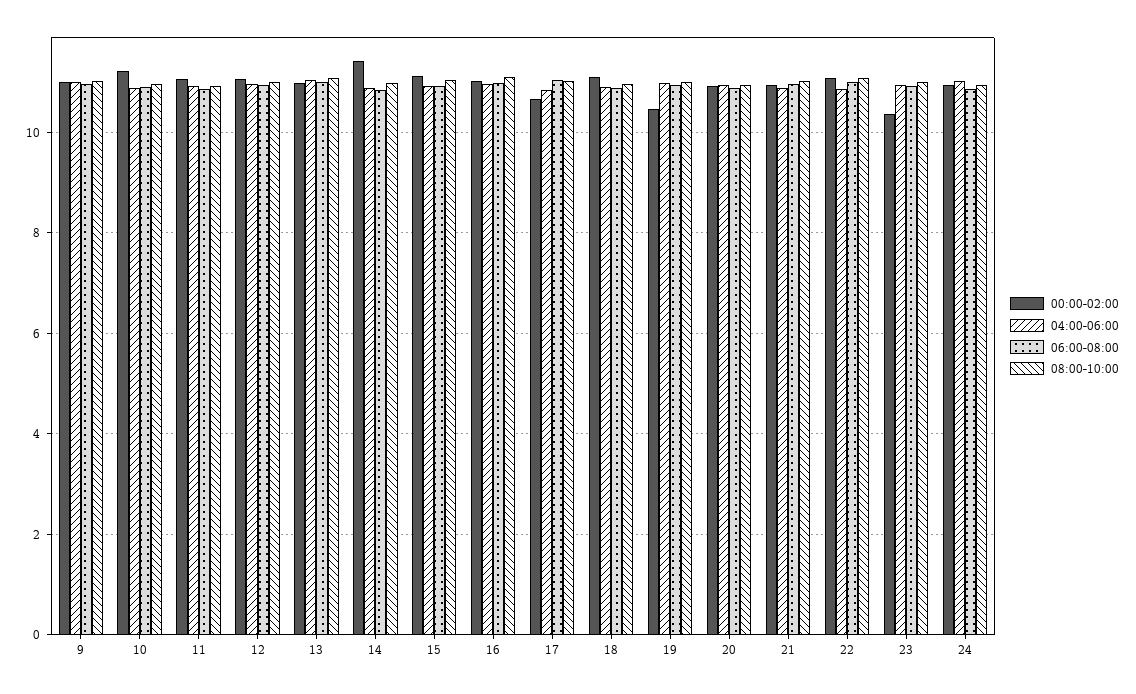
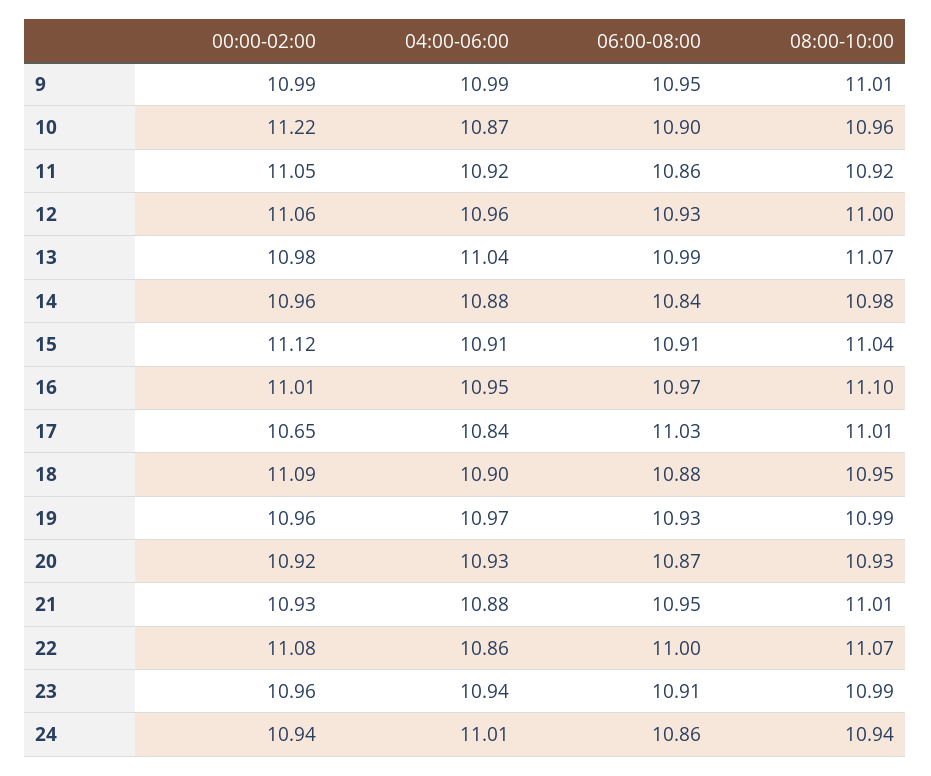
  {
    "00:00-02:00": {
      "9": 10.99,
      "10": 11.22,
      "11": 11.05,
      "12": 11.06,
      "13": 10.98,
-     "14": 11.4,
+     "14": 10.96,
      "15": 11.12,
      "16": 11.01,
      "17": 10.65,
      "18": 11.09,
-     "19": 10.4,
+     "19": 10.96,
      "20": 10.92,
      "21": 10.93,
      "22": 11.08,
-     "23": 10.4,
+     "23": 10.96,
      "24": 10.94
    },
    "04:00-06:00": {
      "9": 10.99,
      "10": 10.87,
      "11": 10.92,
      "12": 10.96,
      "13": 11.04,
      "14": 10.88,
      "15": 10.91,
      "16": 10.95,
      "17": 10.84,
      "18": 10.9,
      "19": 10.97,
      "20": 10.93,
      "21": 10.88,
      "22": 10.86,
      "23": 10.94,
      "24": 11.01
    },
    "06:00-08:00": {
      "9": 10.95,
      "10": 10.9,
      "11": 10.86,
      "12": 10.93,
      "13": 10.99,
      "14": 10.84,
      "15": 10.91,
      "16": 10.97,
      "17": 11.03,
      "18": 10.88,
      "19": 10.93,
      "20": 10.87,
      "21": 10.95,
      "22": 11,
      "23": 10.91,
      "24": 10.86
    },
    "08:00-10:00": {
      "9": 11.01,
      "10": 10.96,
      "11": 10.92,
      "12": 11,
      "13": 11.07,
      "14": 10.98,
      "15": 11.04,
      "16": 11.1,
      "17": 11.01,
      "18": 10.95,
      "19": 10.99,
      "20": 10.93,
      "21": 11.01,
      "22": 11.07,
      "23": 10.99,
      "24": 10.94
    }
  }

